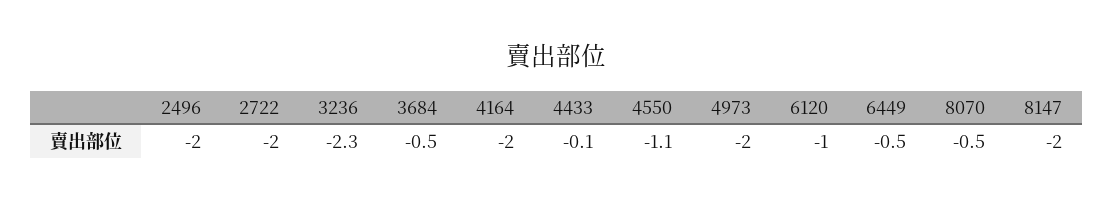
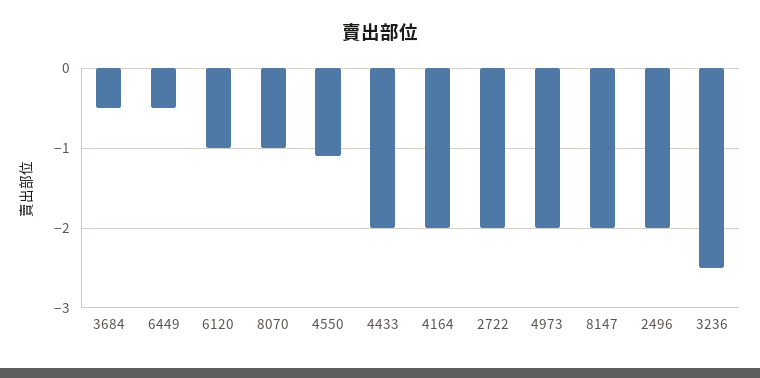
  {
    "2496": -2,
    "2722": -2,
-   "3236": -2.3,
+   "3236": -2.5,
    "3684": -0.5,
    "4164": -2,
-   "4433": -0.1,
+   "4433": -2,
    "4550": -1.1,
    "4973": -2,
    "6120": -1,
    "6449": -0.5,
-   "8070": -0.5,
+   "8070": -1,
    "8147": -2
  }

